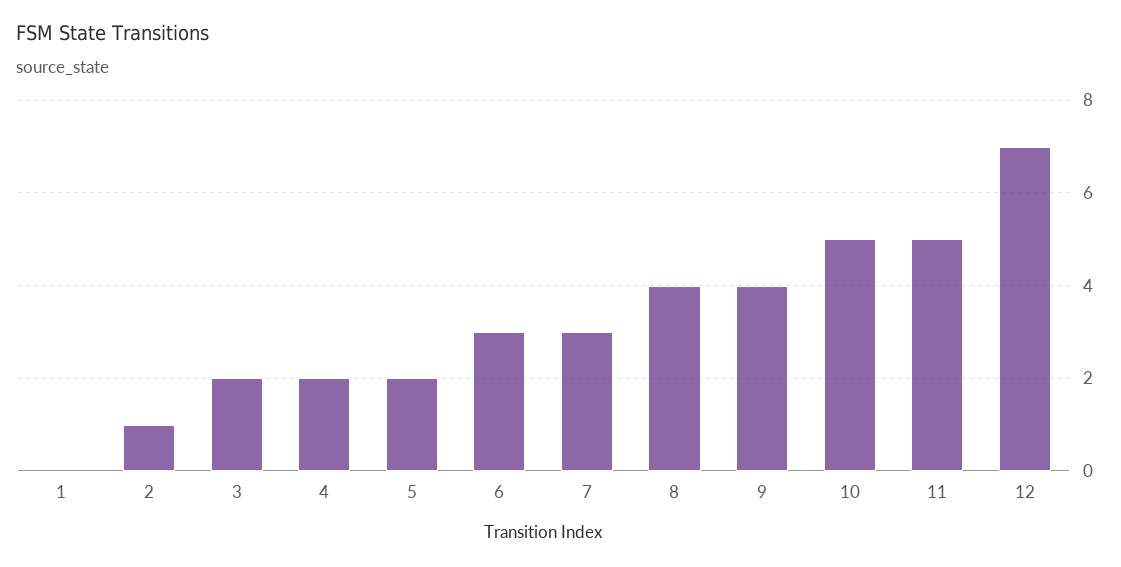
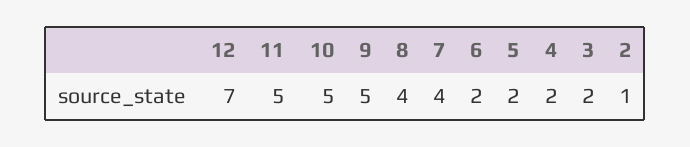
  {
-   "1": 0,
    "2": 1,
    "3": 2,
    "4": 2,
    "5": 2,
-   "6": 3,
+   "6": 2,
-   "7": 3,
+   "7": 4,
    "8": 4,
-   "9": 4,
+   "9": 5,
    "10": 5,
    "11": 5,
    "12": 7
  }

